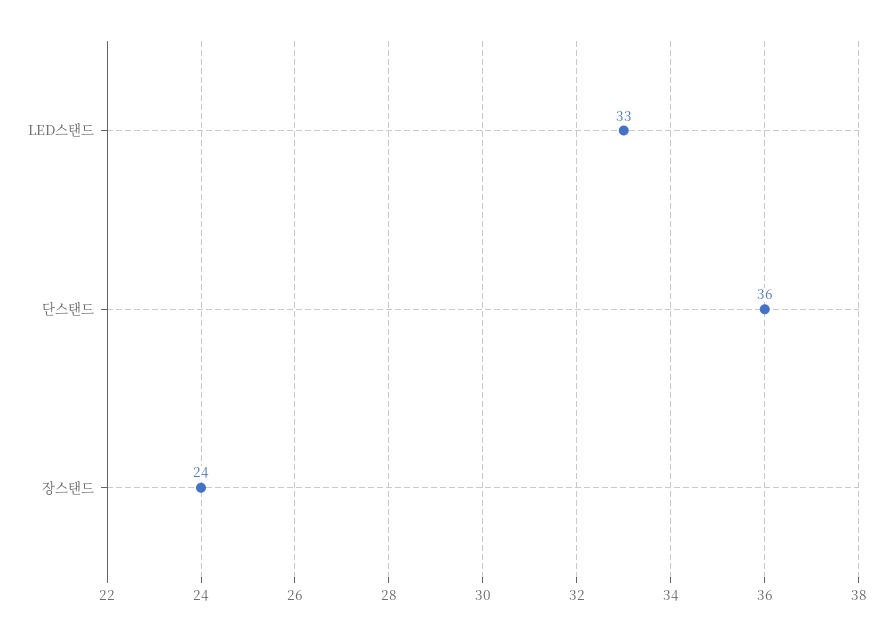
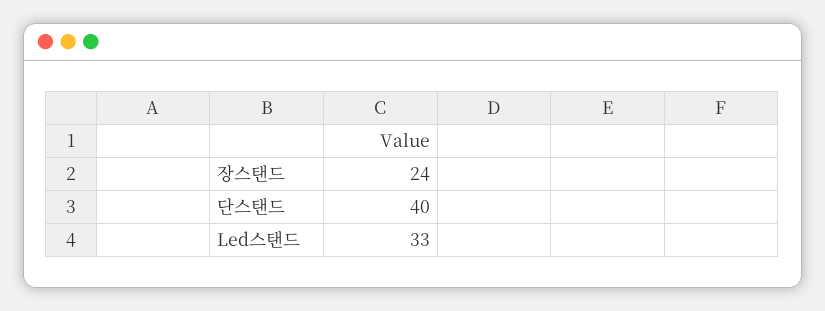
  {
    "LED스탠드": 33,
-   "단스탠드": 36,
+   "단스탠드": 40,
    "장스탠드": 24
  }

